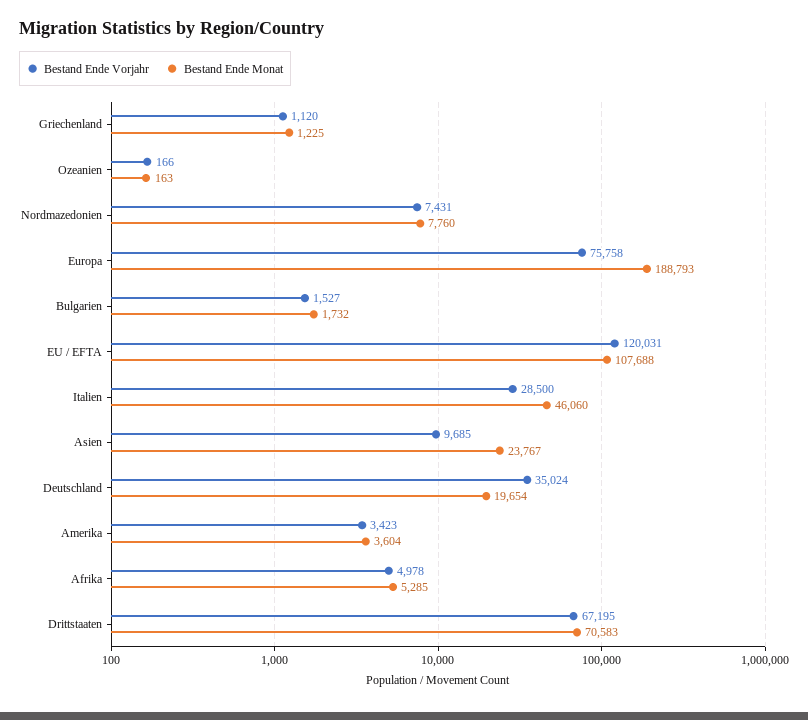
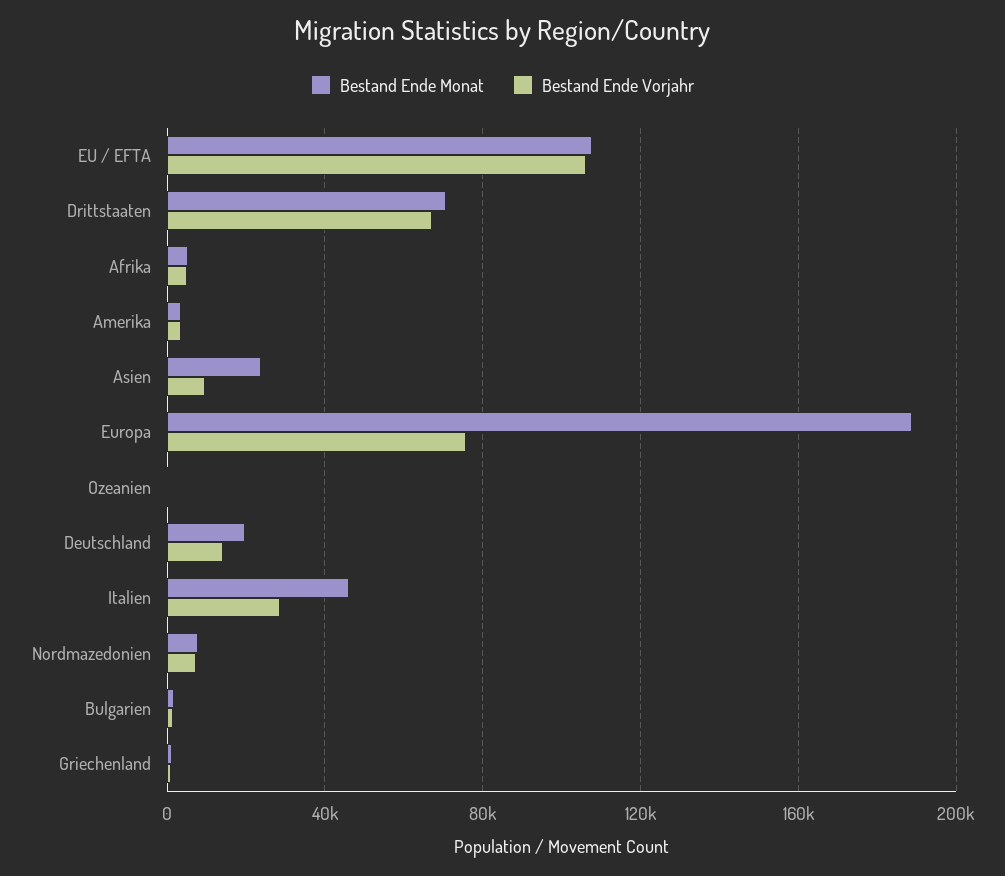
  {
    "Bestand Ende Vorjahr": {
      "Griechenland": 1120,
      "Ozeanien": 166,
      "Nordmazedonien": 7431,
      "Europa": 75758,
      "Bulgarien": 1527,
-     "EU / EFTA": 120031,
+     "EU / EFTA": 105000,
      "Italien": 28500,
      "Asien": 9685,
-     "Deutschland": 35024,
+     "Deutschland": 15000,
      "Amerika": 3423,
      "Afrika": 4978,
      "Drittstaaten": 67195
    },
    "Bestand Ende Monat": {
      "Griechenland": 1225,
      "Ozeanien": 163,
      "Nordmazedonien": 7760,
      "Europa": 188793,
      "Bulgarien": 1732,
      "EU / EFTA": 107688,
      "Italien": 46060,
      "Asien": 23767,
      "Deutschland": 19654,
      "Amerika": 3604,
      "Afrika": 5285,
      "Drittstaaten": 70583
    }
  }

